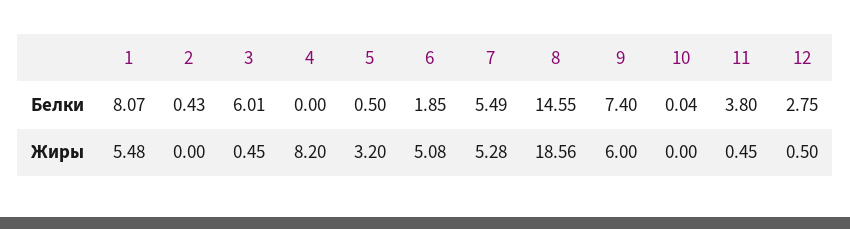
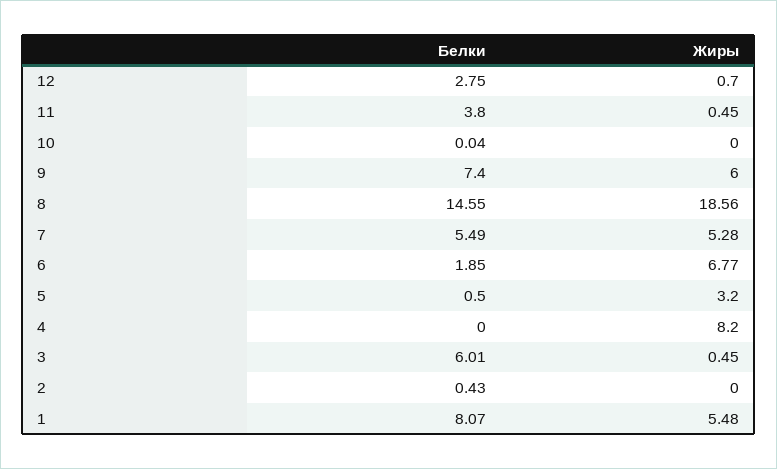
  {
    "1": {
      "Белки": 8.07,
      "Жиры": 5.48
    },
    "2": {
      "Белки": 0.43,
      "Жиры": 0
    },
    "3": {
      "Белки": 6.01,
      "Жиры": 0.45
    },
    "4": {
      "Белки": 0,
      "Жиры": 8.2
    },
    "5": {
      "Белки": 0.5,
      "Жиры": 3.2
    },
    "6": {
      "Белки": 1.85,
-     "Жиры": 5.08
+     "Жиры": 6.77
    },
    "7": {
      "Белки": 5.49,
      "Жиры": 5.28
    },
    "8": {
      "Белки": 14.55,
      "Жиры": 18.56
    },
    "9": {
      "Белки": 7.4,
      "Жиры": 6
    },
    "10": {
      "Белки": 0.04,
      "Жиры": 0
    },
    "11": {
      "Белки": 3.8,
      "Жиры": 0.45
    },
    "12": {
      "Белки": 2.75,
-     "Жиры": 0.5
+     "Жиры": 0.7
    }
  }

